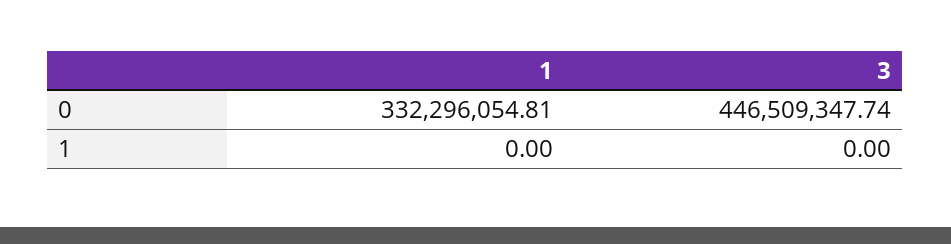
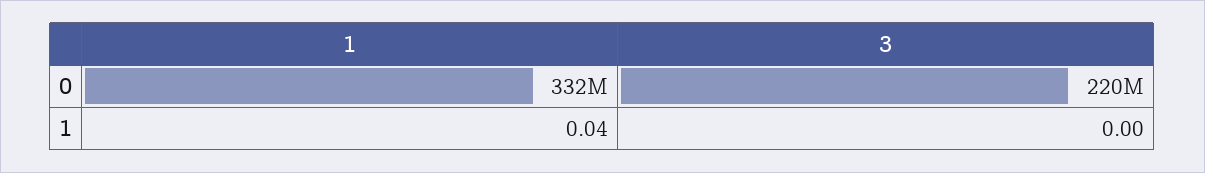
  {
    "1": {
      "0": 332296054.81,
-     "1": 0
+     "1": 0.04
    },
    "3": {
-     "0": 446509347.74,
+     "0": 220000000,
      "1": 0
    }
  }

